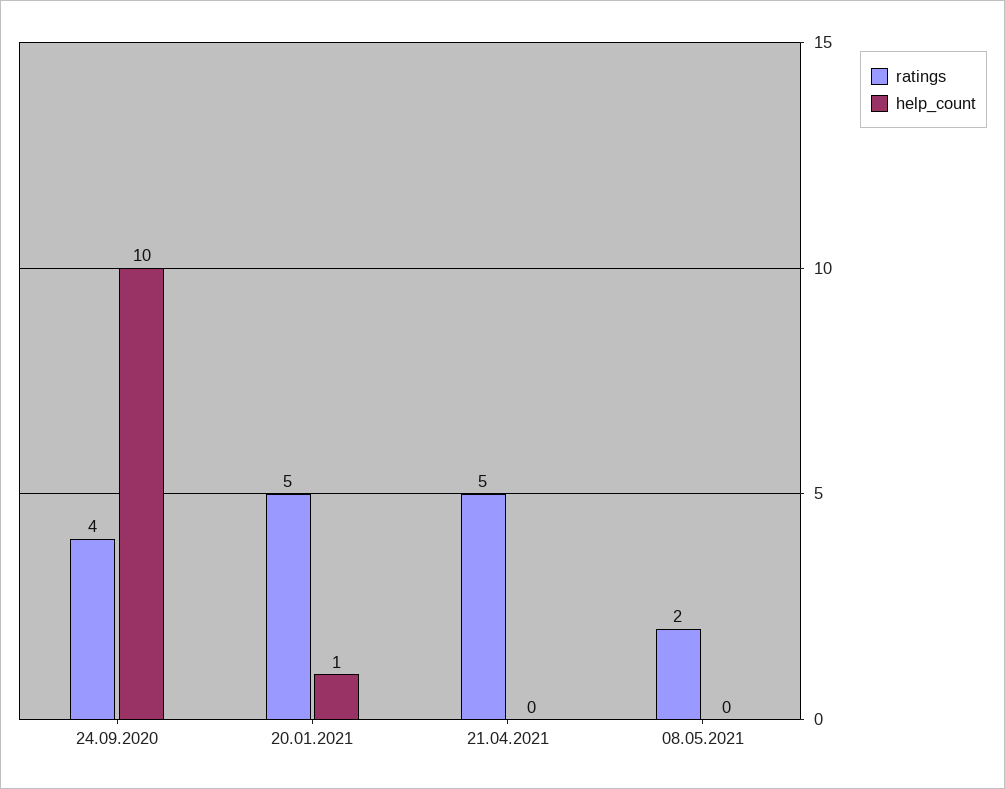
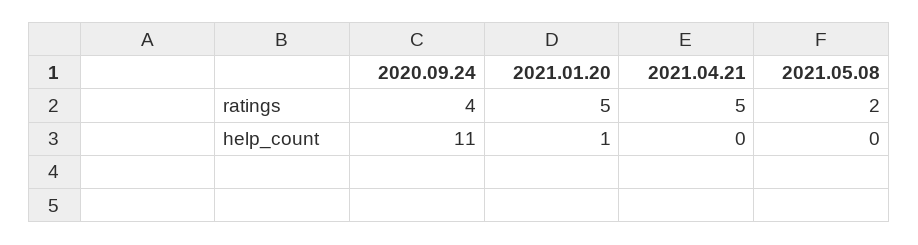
  {
    "ratings": {
      "24.09.2020": 4,
      "20.01.2021": 5,
      "21.04.2021": 5,
      "08.05.2021": 2
    },
    "help_count": {
-     "24.09.2020": 10,
+     "24.09.2020": 11,
      "20.01.2021": 1,
      "21.04.2021": 0,
      "08.05.2021": 0
    }
  }

